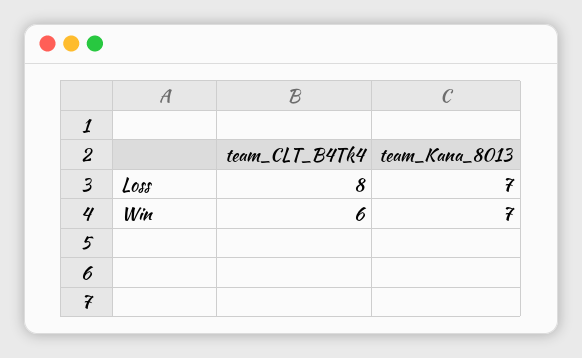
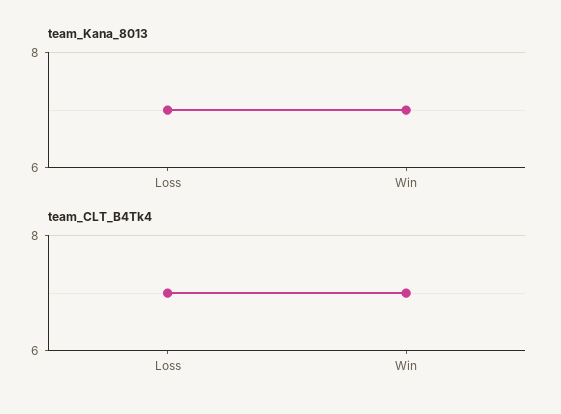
  {
    "team_CLT_B4Tk4": {
-     "Loss": 8,
+     "Loss": 7,
-     "Win": 6
+     "Win": 7
    },
    "team_Kana_8013": {
      "Loss": 7,
      "Win": 7
    }
  }

